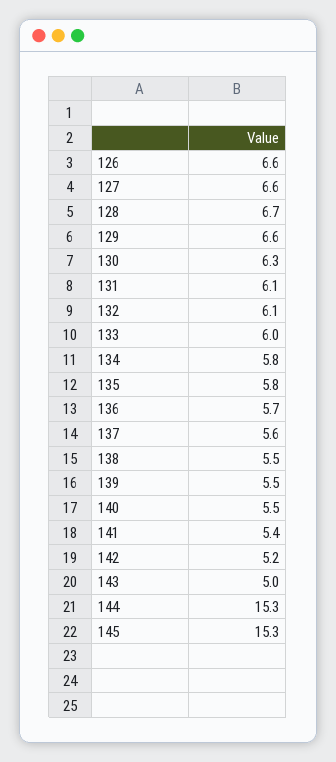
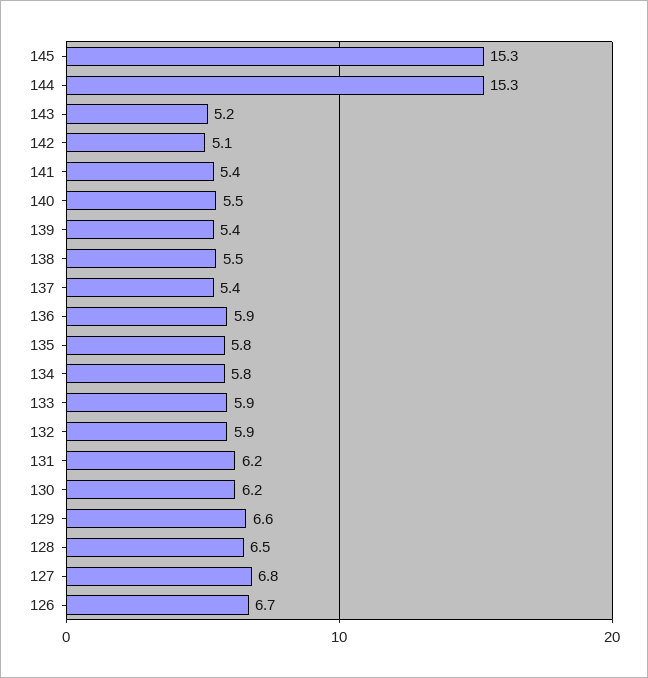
  {
-   "126": 6.6,
+   "126": 6.7,
-   "127": 6.6,
+   "127": 6.8,
-   "128": 6.7,
+   "128": 6.5,
    "129": 6.6,
-   "130": 6.3,
+   "130": 6.2,
-   "131": 6.1,
+   "131": 6.2,
-   "132": 6.1,
+   "132": 5.9,
-   "133": 6,
+   "133": 5.9,
    "134": 5.8,
    "135": 5.8,
-   "136": 5.7,
+   "136": 5.9,
-   "137": 5.6,
+   "137": 5.4,
    "138": 5.5,
-   "139": 5.5,
+   "139": 5.4,
    "140": 5.5,
    "141": 5.4,
-   "142": 5.2,
+   "142": 5.1,
-   "143": 5,
+   "143": 5.2,
    "144": 15.3,
    "145": 15.3
  }

